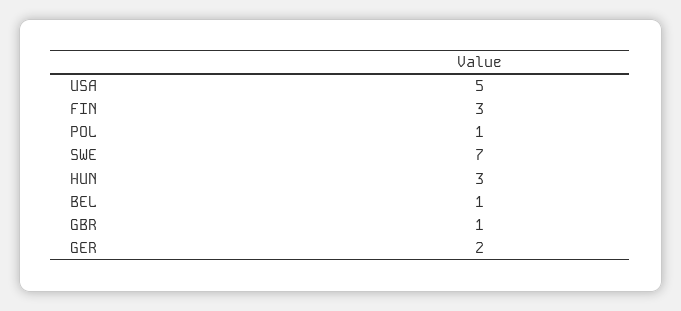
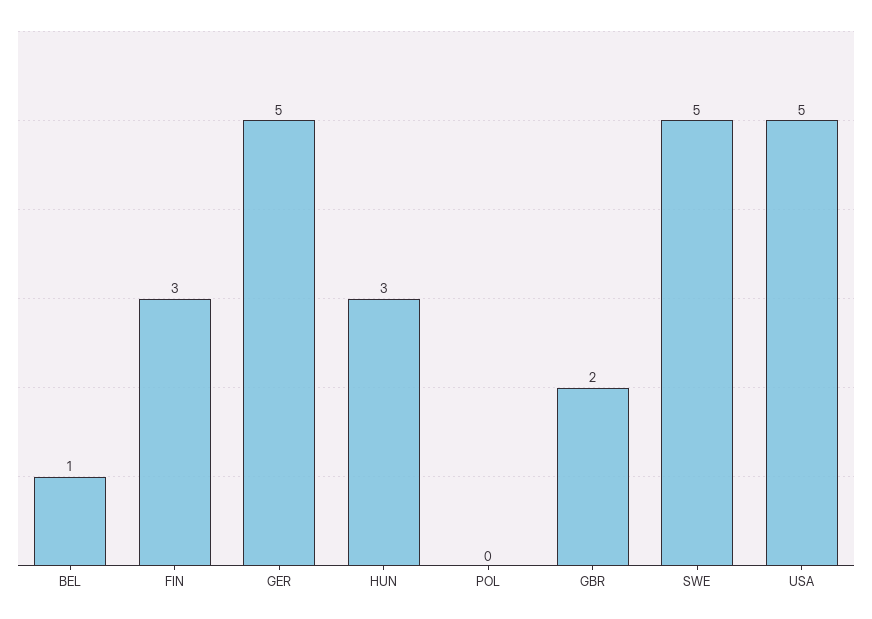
  {
    "USA": 5,
    "FIN": 3,
-   "POL": 1,
+   "POL": 0,
-   "SWE": 7,
+   "SWE": 5,
    "HUN": 3,
    "BEL": 1,
-   "GBR": 1,
+   "GBR": 2,
-   "GER": 2
+   "GER": 5
  }

